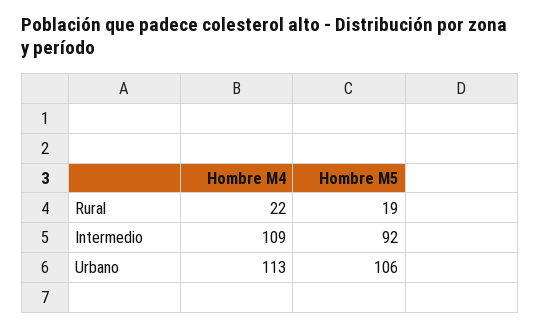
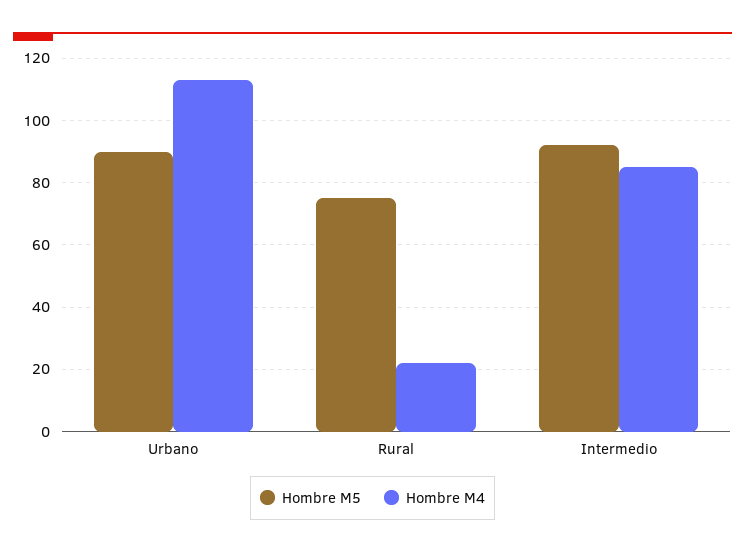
  {
    "Hombre M4": {
      "Rural": 22,
-     "Intermedio": 109,
+     "Intermedio": 85,
      "Urbano": 113
    },
    "Hombre M5": {
-     "Rural": 19,
+     "Rural": 75,
      "Intermedio": 92,
-     "Urbano": 106
+     "Urbano": 90
    }
  }

